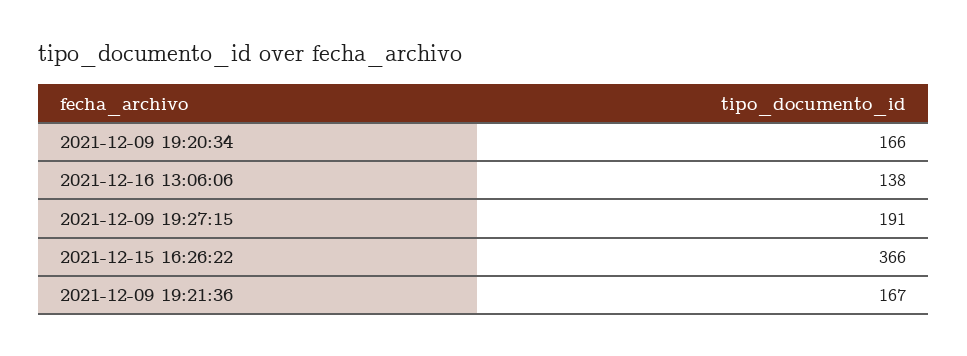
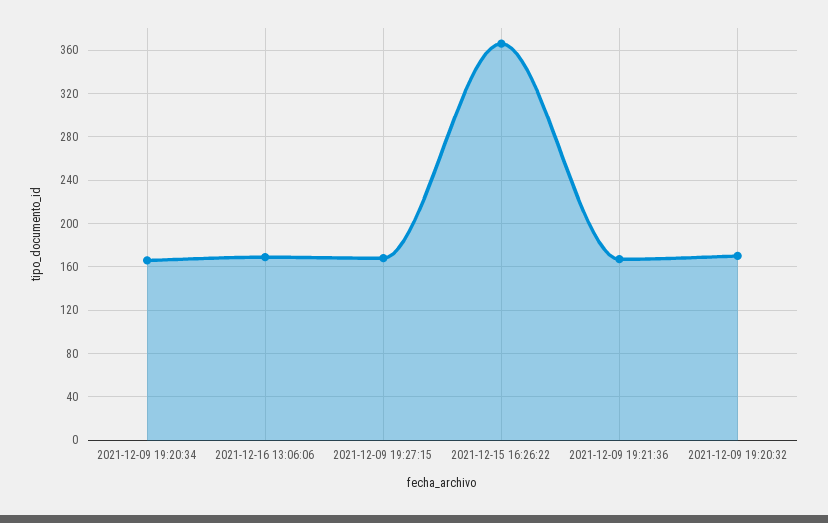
  {
    "2021-12-09 19:20:34": 166,
-   "2021-12-16 13:06:06": 138,
+   "2021-12-16 13:06:06": 170,
-   "2021-12-09 19:27:15": 191,
+   "2021-12-09 19:27:15": 170,
    "2021-12-15 16:26:22": 366,
-   "2021-12-09 19:21:36": 167
+   "2021-12-09 19:21:36": 167,
+   "2021-12-09 19:20:32": 170
  }

